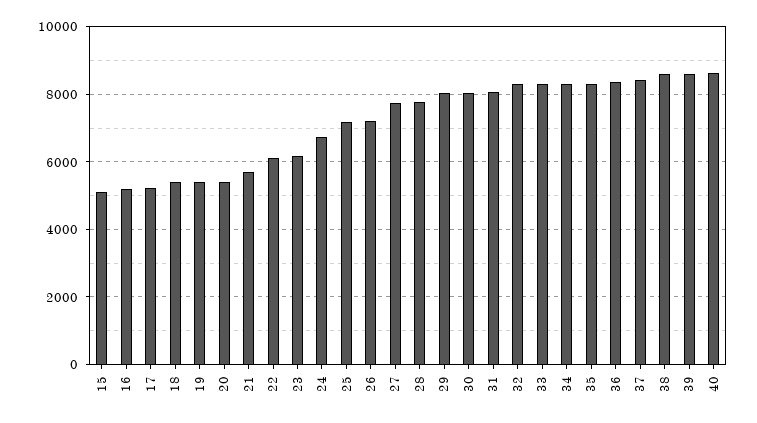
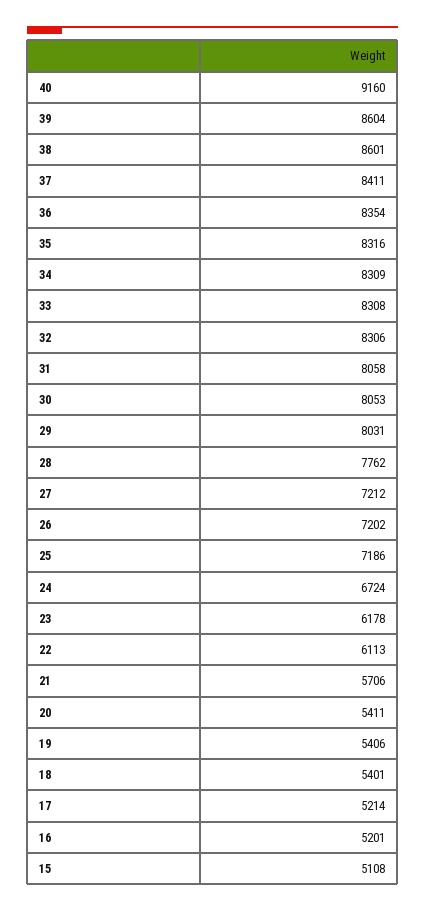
  {
    "15": 5108,
    "16": 5201,
    "17": 5214,
    "18": 5401,
    "19": 5406,
    "20": 5411,
    "21": 5706,
    "22": 6113,
    "23": 6178,
    "24": 6724,
    "25": 7186,
    "26": 7202,
-   "27": 7800,
+   "27": 7212,
    "28": 7762,
    "29": 8031,
    "30": 8053,
    "31": 8058,
    "32": 8306,
    "33": 8308,
    "34": 8309,
    "35": 8316,
    "36": 8354,
    "37": 8411,
    "38": 8601,
    "39": 8604,
-   "40": 8600
+   "40": 9160
  }

